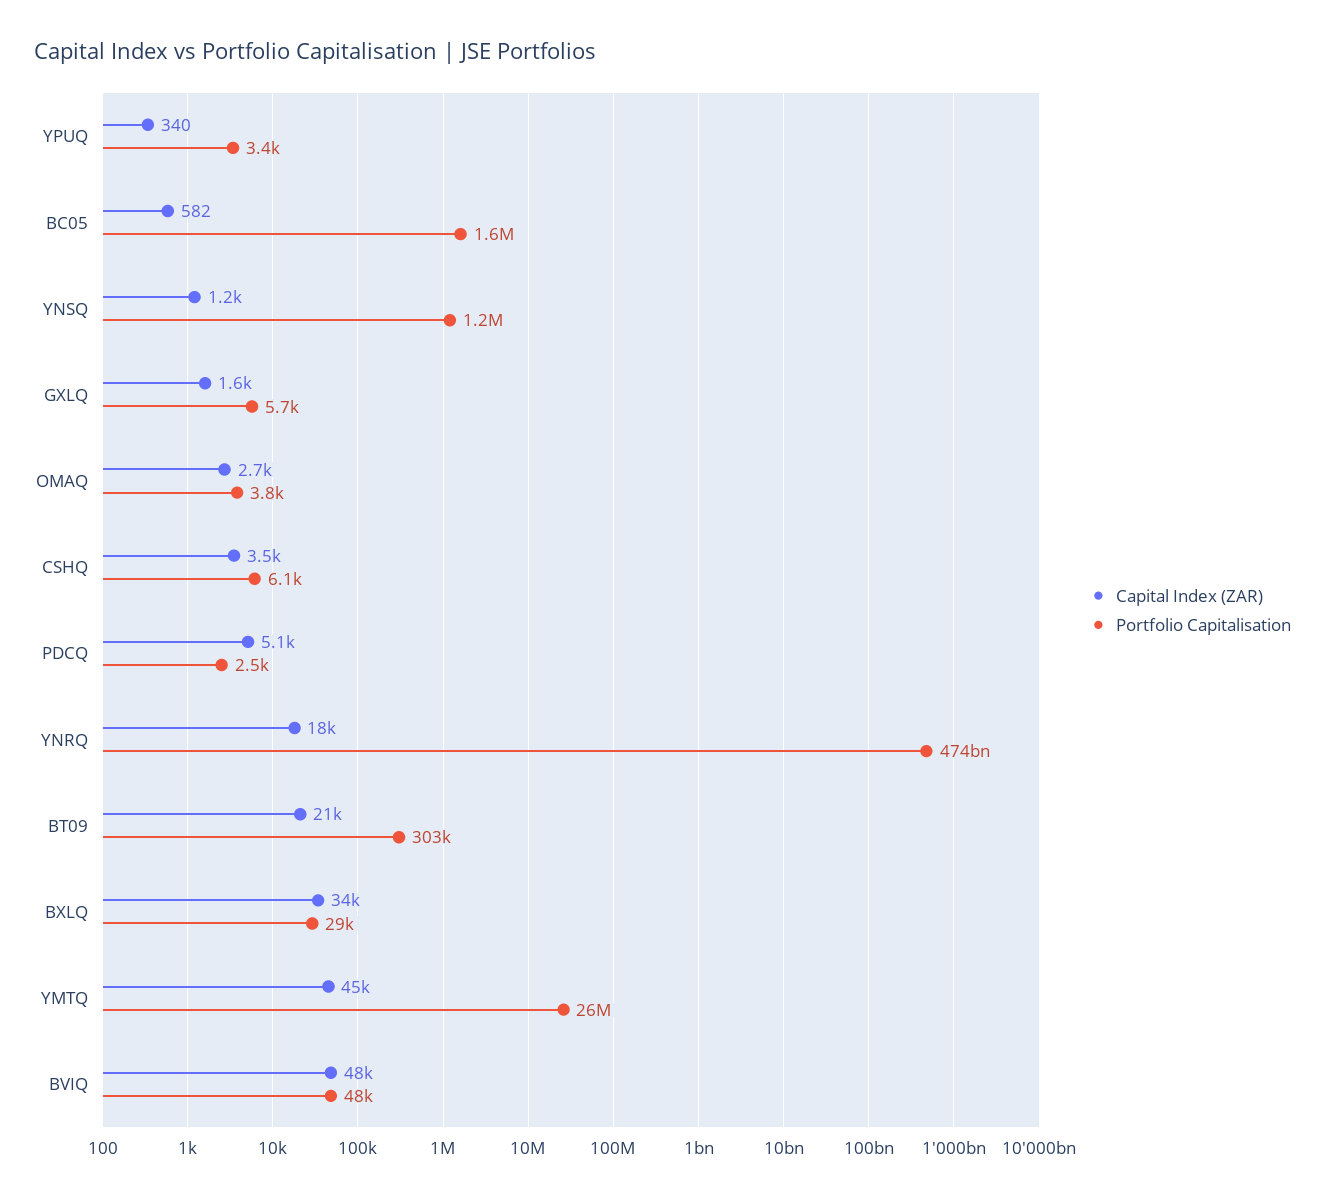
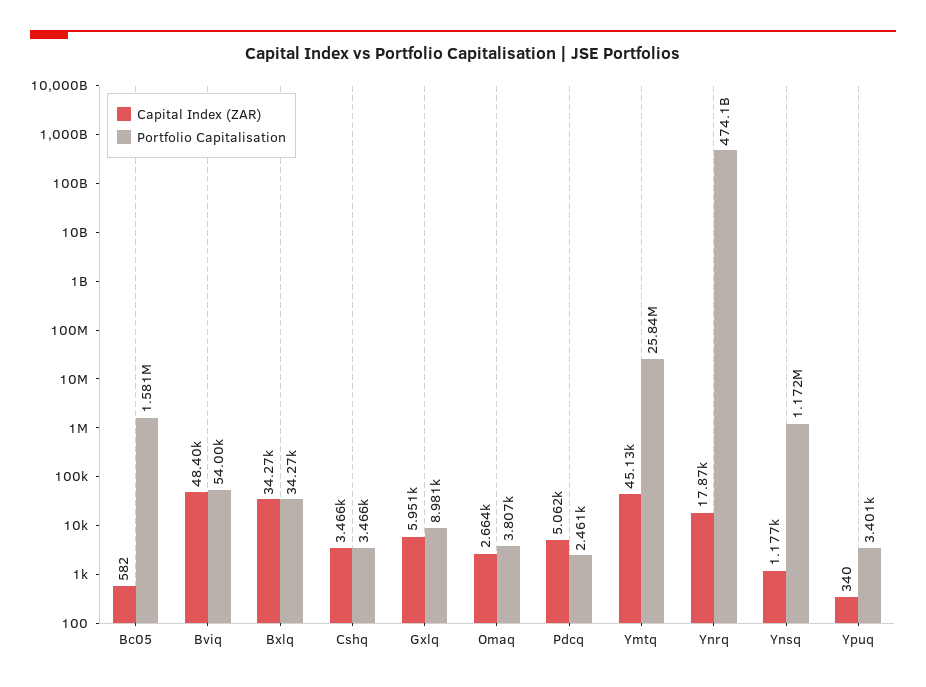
  {
    "Capital Index (ZAR)": {
      "YPUQ": 340,
      "BC05": 582,
      "YNSQ": 1177,
-     "GXLQ": 1600,
+     "GXLQ": 5951,
      "OMAQ": 2664,
      "CSHQ": 3466,
      "PDCQ": 5062,
      "YNRQ": 17870,
-     "BT09": 21000,
      "BXLQ": 34270,
      "YMTQ": 45130,
      "BVIQ": 48400
    },
    "Portfolio Capitalisation": {
      "YPUQ": 3401,
      "BC05": 1581000,
      "YNSQ": 1172000,
-     "GXLQ": 5700,
+     "GXLQ": 8981,
      "OMAQ": 3807,
-     "CSHQ": 6100,
+     "CSHQ": 3466,
      "PDCQ": 2461,
      "YNRQ": 474100000000,
-     "BT09": 303000,
-     "BXLQ": 29000,
+     "BXLQ": 34270,
      "YMTQ": 25840000,
-     "BVIQ": 48000
+     "BVIQ": 54000
    }
  }

